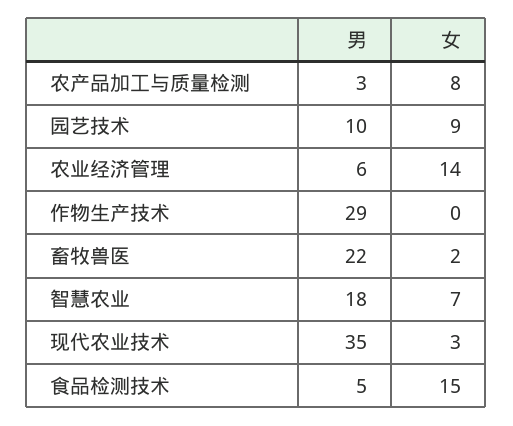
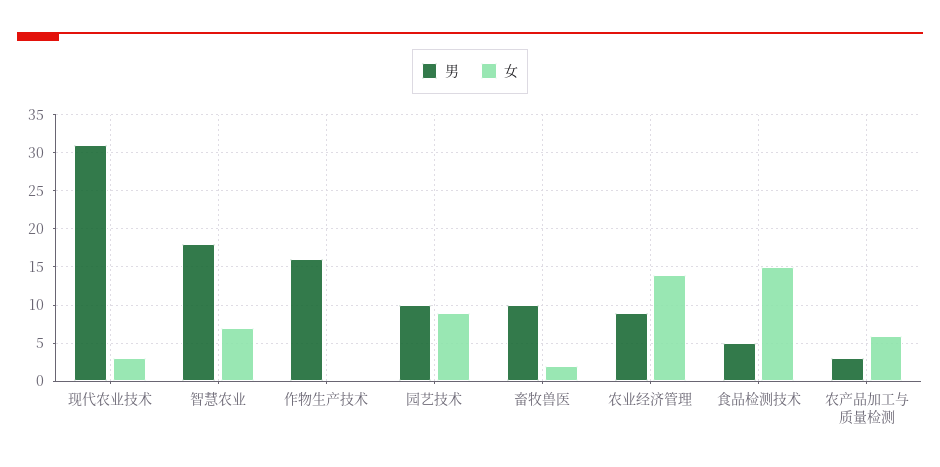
  {
    "男": {
      "农产品加工与质量检测": 3,
      "园艺技术": 10,
-     "农业经济管理": 6,
+     "农业经济管理": 9,
-     "作物生产技术": 29,
+     "作物生产技术": 16,
-     "畜牧兽医": 22,
+     "畜牧兽医": 10,
      "智慧农业": 18,
-     "现代农业技术": 35,
+     "现代农业技术": 31,
      "食品检测技术": 5
    },
    "女": {
-     "农产品加工与质量检测": 8,
+     "农产品加工与质量检测": 6,
      "园艺技术": 9,
      "农业经济管理": 14,
      "作物生产技术": 0,
      "畜牧兽医": 2,
      "智慧农业": 7,
      "现代农业技术": 3,
      "食品检测技术": 15
    }
  }

